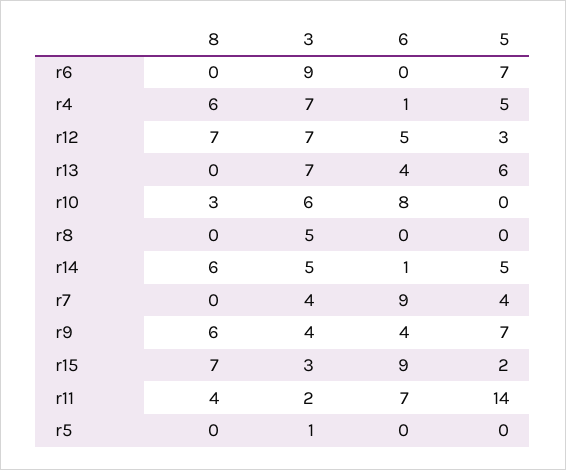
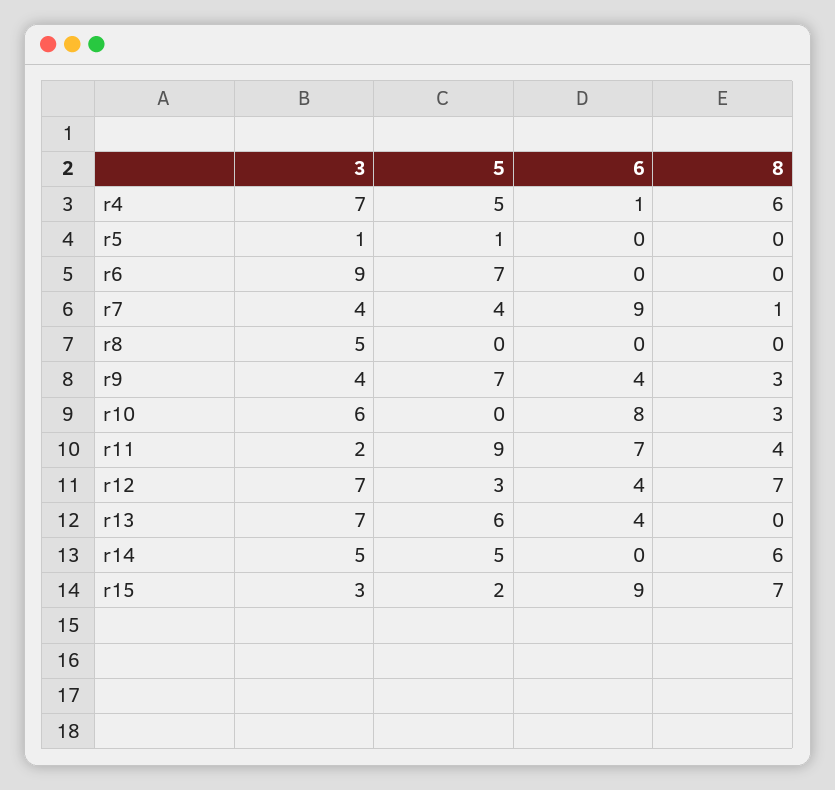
  {
    "8": {
      "r6": 0,
      "r4": 6,
      "r12": 7,
      "r13": 0,
      "r10": 3,
      "r8": 0,
      "r14": 6,
-     "r7": 0,
+     "r7": 1,
-     "r9": 6,
+     "r9": 3,
      "r15": 7,
      "r11": 4,
      "r5": 0
    },
    "3": {
      "r6": 9,
      "r4": 7,
      "r12": 7,
      "r13": 7,
      "r10": 6,
      "r8": 5,
      "r14": 5,
      "r7": 4,
      "r9": 4,
      "r15": 3,
      "r11": 2,
      "r5": 1
    },
    "6": {
      "r6": 0,
      "r4": 1,
-     "r12": 5,
+     "r12": 4,
      "r13": 4,
      "r10": 8,
      "r8": 0,
-     "r14": 1,
+     "r14": 0,
      "r7": 9,
      "r9": 4,
      "r15": 9,
      "r11": 7,
      "r5": 0
    },
    "5": {
      "r6": 7,
      "r4": 5,
      "r12": 3,
      "r13": 6,
      "r10": 0,
      "r8": 0,
      "r14": 5,
      "r7": 4,
      "r9": 7,
      "r15": 2,
-     "r11": 14,
+     "r11": 9,
-     "r5": 0
+     "r5": 1
    }
  }

